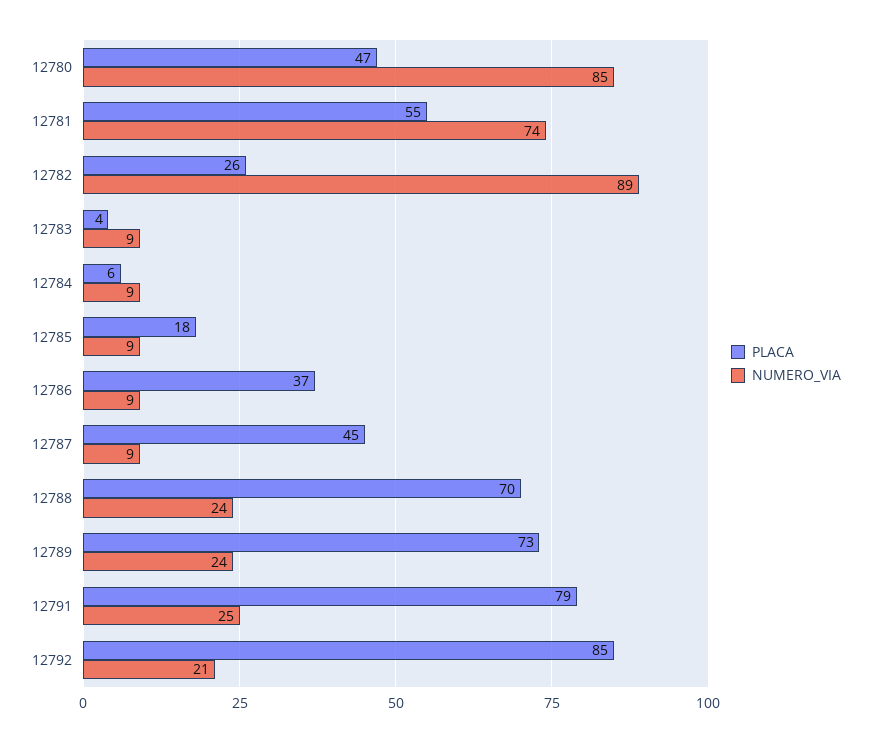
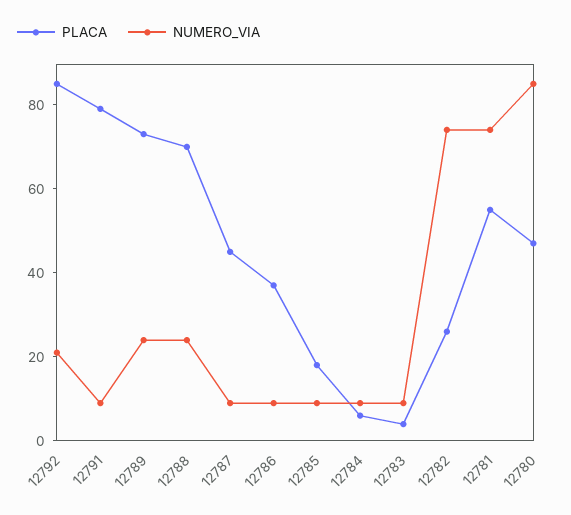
  {
    "PLACA": {
      "12780": 47,
      "12781": 55,
      "12782": 26,
      "12783": 4,
      "12784": 6,
      "12785": 18,
      "12786": 37,
      "12787": 45,
      "12788": 70,
      "12789": 73,
      "12791": 79,
      "12792": 85
    },
    "NUMERO_VIA": {
      "12780": 85,
      "12781": 74,
-     "12782": 89,
+     "12782": 75,
      "12783": 9,
      "12784": 9,
      "12785": 9,
      "12786": 9,
      "12787": 9,
      "12788": 24,
      "12789": 24,
-     "12791": 25,
+     "12791": 10,
      "12792": 21
    }
  }

